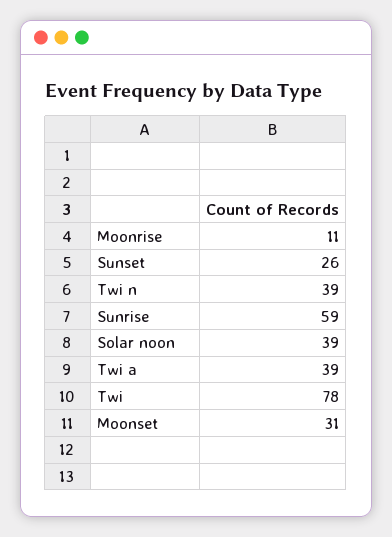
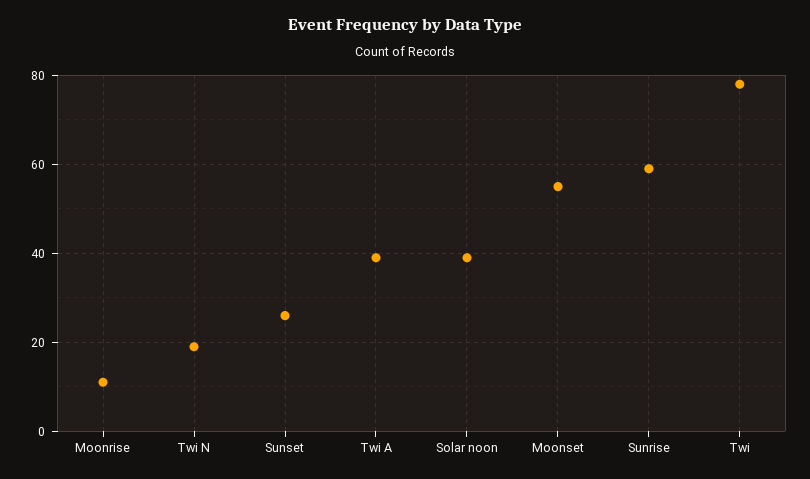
  {
    "Moonrise": 11,
    "Sunset": 26,
-   "Twi n": 39,
+   "Twi n": 20,
    "Sunrise": 59,
    "Solar noon": 39,
    "Twi a": 39,
    "Twi": 78,
-   "Moonset": 31
+   "Moonset": 55
  }

